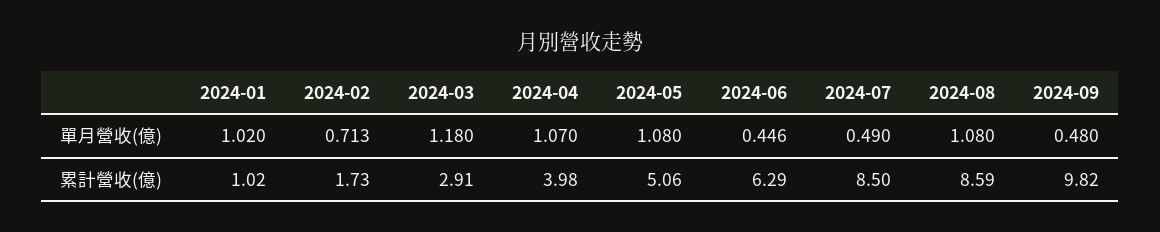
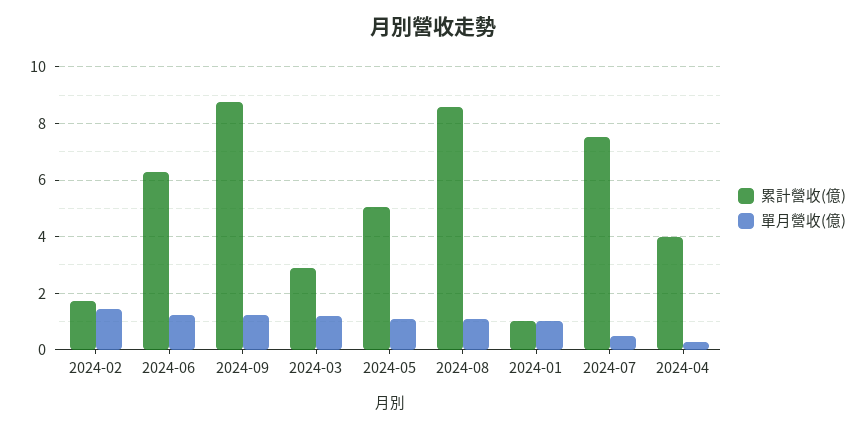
  {
    "單月營收(億)": {
      "2024-01": 1.02,
-     "2024-02": 0.713,
+     "2024-02": 1.5,
      "2024-03": 1.18,
-     "2024-04": 1.07,
+     "2024-04": 0.25,
      "2024-05": 1.08,
-     "2024-06": 0.446,
+     "2024-06": 1.25,
      "2024-07": 0.49,
      "2024-08": 1.08,
-     "2024-09": 0.48
+     "2024-09": 1.25
    },
    "累計營收(億)": {
      "2024-01": 1.02,
      "2024-02": 1.73,
      "2024-03": 2.91,
      "2024-04": 3.98,
      "2024-05": 5.06,
      "2024-06": 6.29,
-     "2024-07": 8.5,
+     "2024-07": 7.5,
      "2024-08": 8.59,
-     "2024-09": 9.82
+     "2024-09": 8.75
    }
  }

